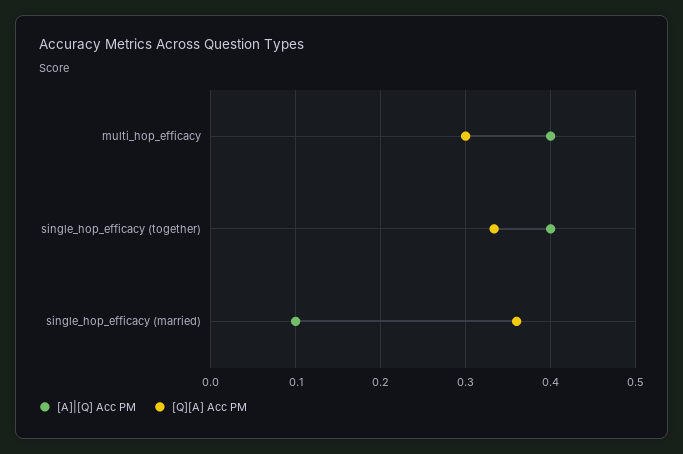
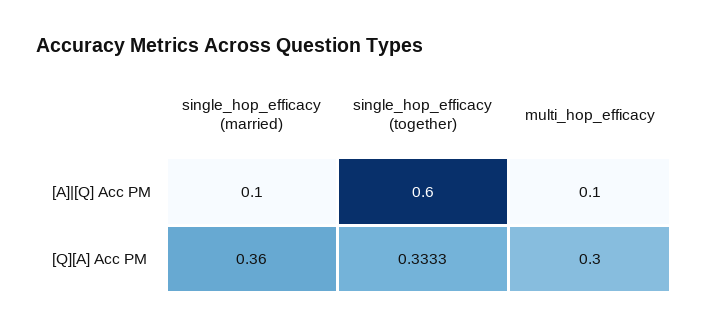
  {
    "[A]|[Q] Acc PM": {
-     "multi_hop_efficacy": 0.4,
+     "multi_hop_efficacy": 0.1,
-     "single_hop_efficacy (together)": 0.4,
+     "single_hop_efficacy (together)": 0.6,
      "single_hop_efficacy (married)": 0.1
    },
    "[Q][A] Acc PM": {
      "multi_hop_efficacy": 0.3,
      "single_hop_efficacy (together)": 0.3333,
      "single_hop_efficacy (married)": 0.36
    }
  }

